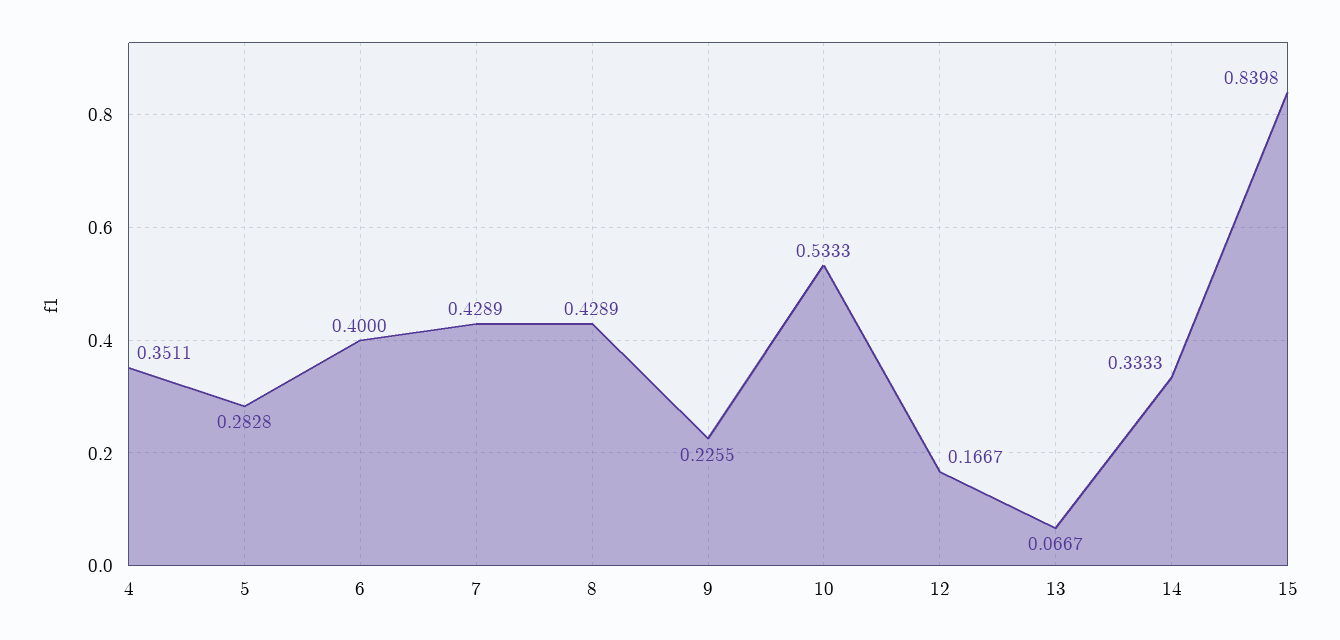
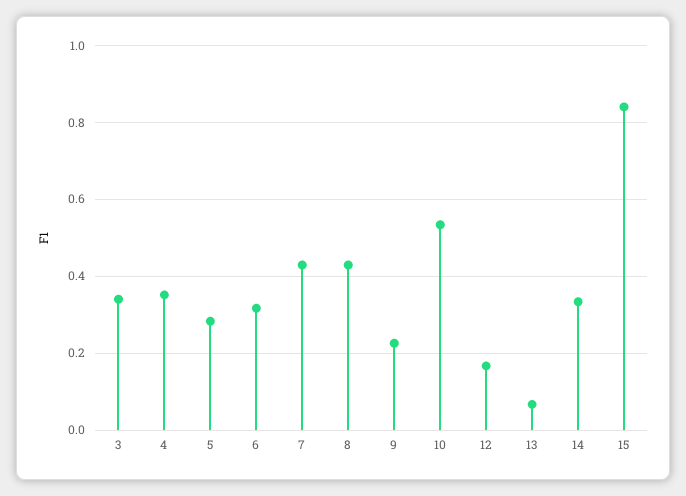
  {
    "4": 0.3511,
    "5": 0.2828,
-   "6": 0.4,
+   "6": 0.32,
    "7": 0.4289,
    "8": 0.4289,
    "9": 0.2255,
    "10": 0.5333,
    "12": 0.1667,
    "13": 0.0667,
    "14": 0.3333,
-   "15": 0.8398
+   "15": 0.8398,
+   "3": 0.34
  }

